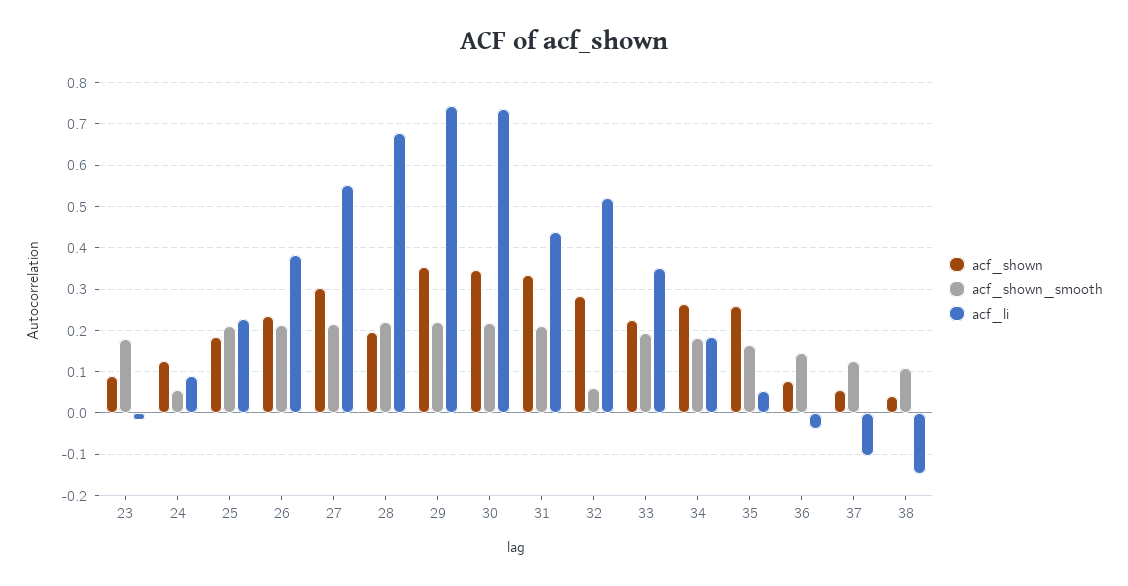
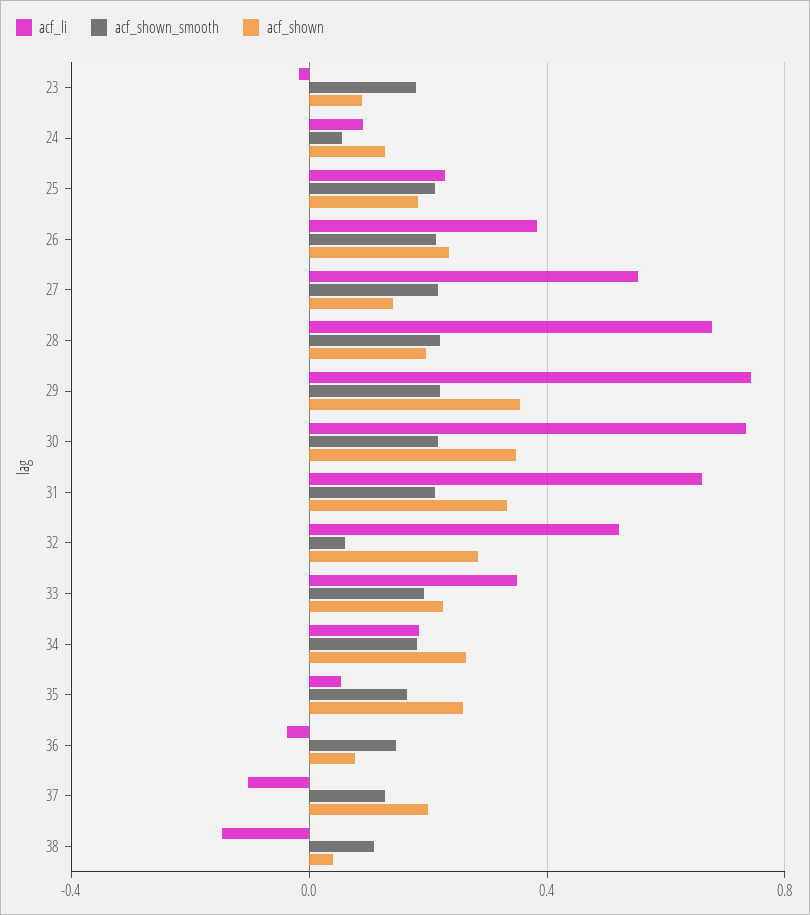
  {
    "acf_shown": {
      "23": 0.08,
      "24": 0.12,
      "25": 0.18,
      "26": 0.24,
-     "27": 0.3,
+     "27": 0.15,
      "28": 0.2,
      "29": 0.36,
      "30": 0.34,
      "31": 0.34,
      "32": 0.28,
      "33": 0.22,
      "34": 0.26,
      "35": 0.26,
      "36": 0.08,
-     "37": 0.06,
+     "37": 0.2,
      "38": 0.04
    },
    "acf_shown_smooth": {
      "23": 0.18,
      "24": 0.06,
      "25": 0.22,
      "26": 0.22,
      "27": 0.22,
      "28": 0.22,
      "29": 0.22,
      "30": 0.22,
      "31": 0.22,
      "32": 0.06,
      "33": 0.2,
      "34": 0.18,
      "35": 0.16,
      "36": 0.14,
      "37": 0.12,
      "38": 0.1
    },
    "acf_li": {
      "23": -0.02,
      "24": 0.1,
      "25": 0.22,
      "26": 0.38,
      "27": 0.56,
      "28": 0.68,
      "29": 0.74,
      "30": 0.74,
-     "31": 0.44,
+     "31": 0.65,
      "32": 0.52,
      "33": 0.36,
      "34": 0.18,
      "35": 0.06,
      "36": -0.04,
      "37": -0.1,
      "38": -0.14
    }
  }

